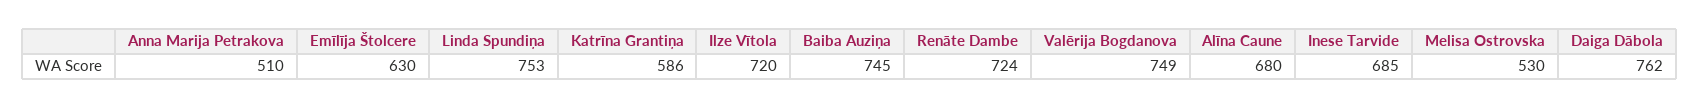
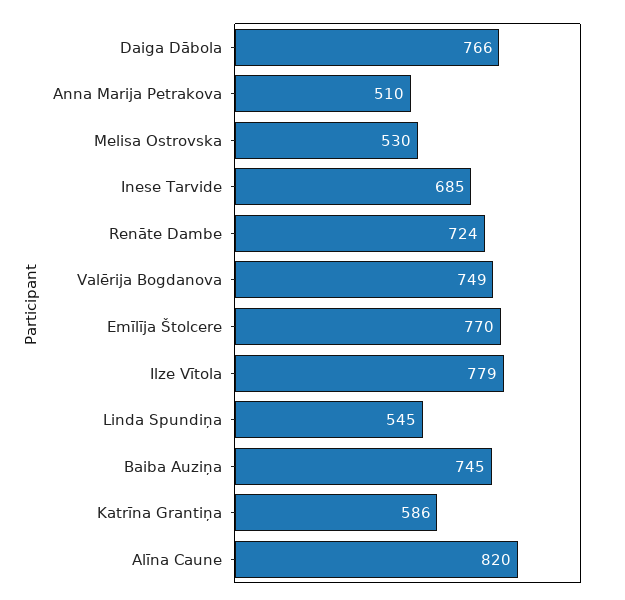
  {
    "Anna Marija Petrakova": 510,
-   "Emīlīja Štolcere": 630,
+   "Emīlīja Štolcere": 770,
-   "Linda Spundiņa": 753,
+   "Linda Spundiņa": 545,
    "Katrīna Grantiņa": 586,
-   "Ilze Vītola": 720,
+   "Ilze Vītola": 779,
    "Baiba Auziņa": 745,
    "Renāte Dambe": 724,
    "Valērija Bogdanova": 749,
-   "Alīna Caune": 680,
+   "Alīna Caune": 820,
    "Inese Tarvide": 685,
    "Melisa Ostrovska": 530,
-   "Daiga Dābola": 762
+   "Daiga Dābola": 766
  }

